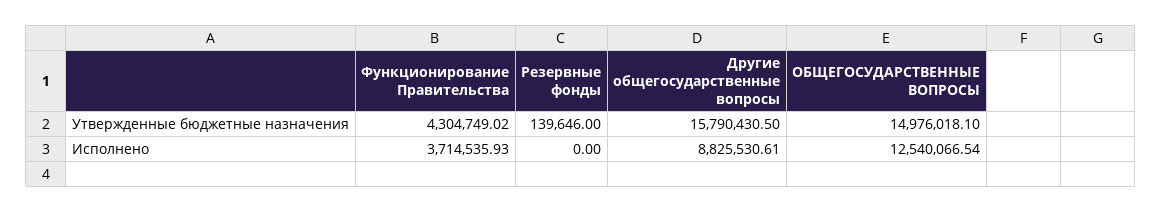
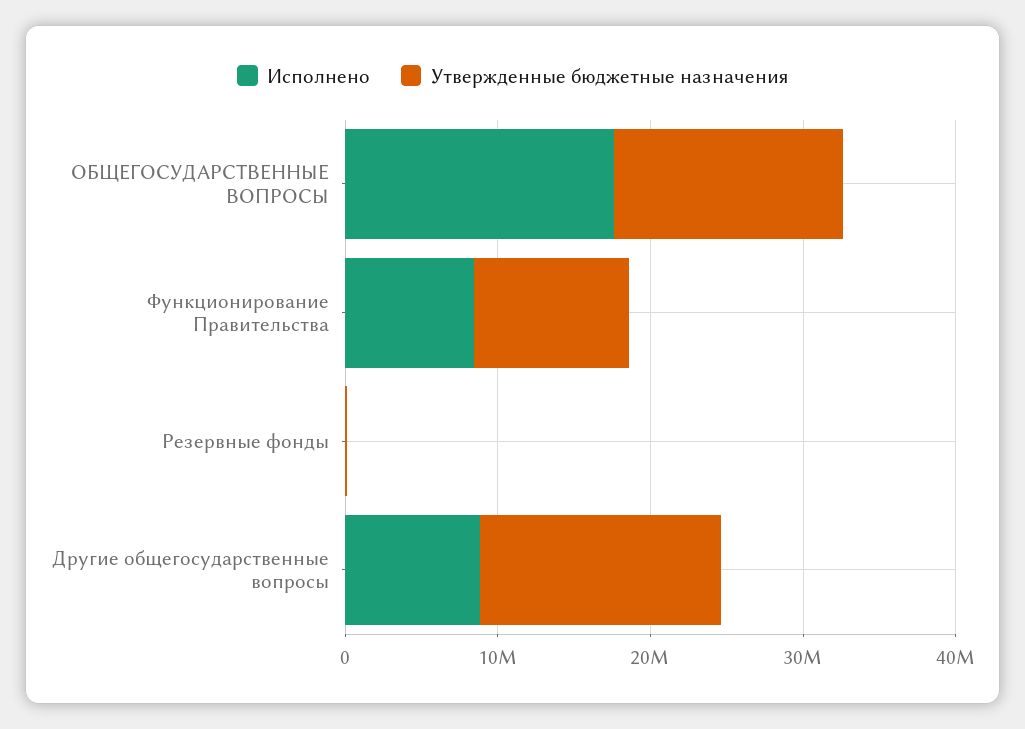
  {
    "Утвержденные бюджетные назначения": {
-     "Функционирование Правительства": 4304749.02,
+     "Функционирование Правительства": 10000000,
      "Резервные фонды": 139646,
      "Другие общегосударственные вопросы": 15790430.5,
      "ОБЩЕГОСУДАРСТВЕННЫЕ ВОПРОСЫ": 14976018.1
    },
    "Исполнено": {
-     "Функционирование Правительства": 3714535.93,
+     "Функционирование Правительства": 8000000,
      "Резервные фонды": 0,
      "Другие общегосударственные вопросы": 8825530.61,
-     "ОБЩЕГОСУДАРСТВЕННЫЕ ВОПРОСЫ": 12540066.54
+     "ОБЩЕГОСУДАРСТВЕННЫЕ ВОПРОСЫ": 18000000
    }
  }

